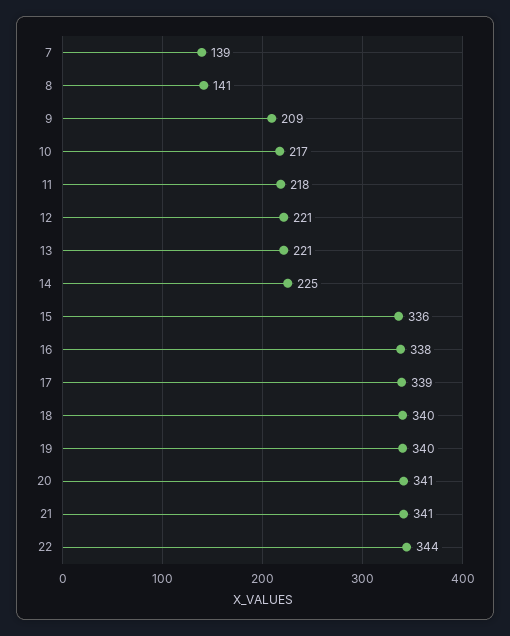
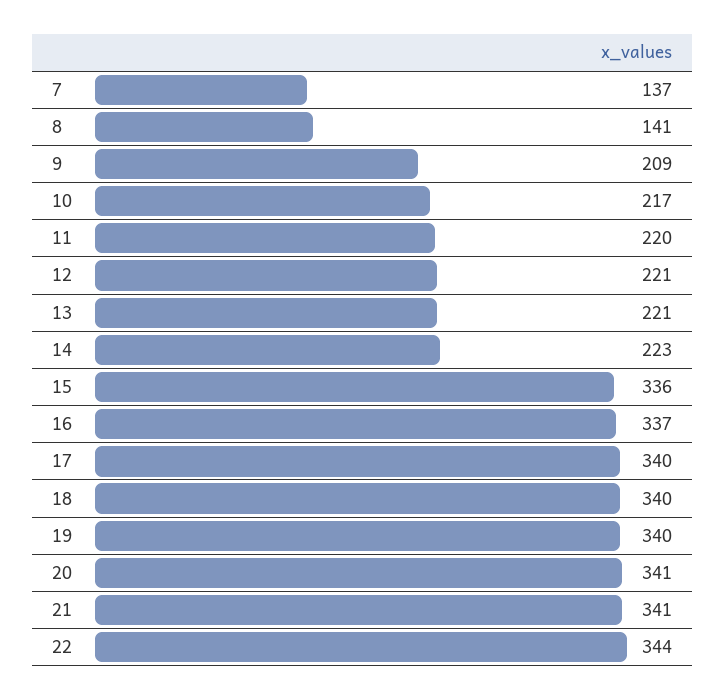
  {
-   "7": 139,
+   "7": 137,
    "8": 141,
    "9": 209,
    "10": 217,
-   "11": 218,
+   "11": 220,
    "12": 221,
    "13": 221,
-   "14": 225,
+   "14": 223,
    "15": 336,
-   "16": 338,
+   "16": 337,
-   "17": 339,
+   "17": 340,
    "18": 340,
    "19": 340,
    "20": 341,
    "21": 341,
    "22": 344
  }

